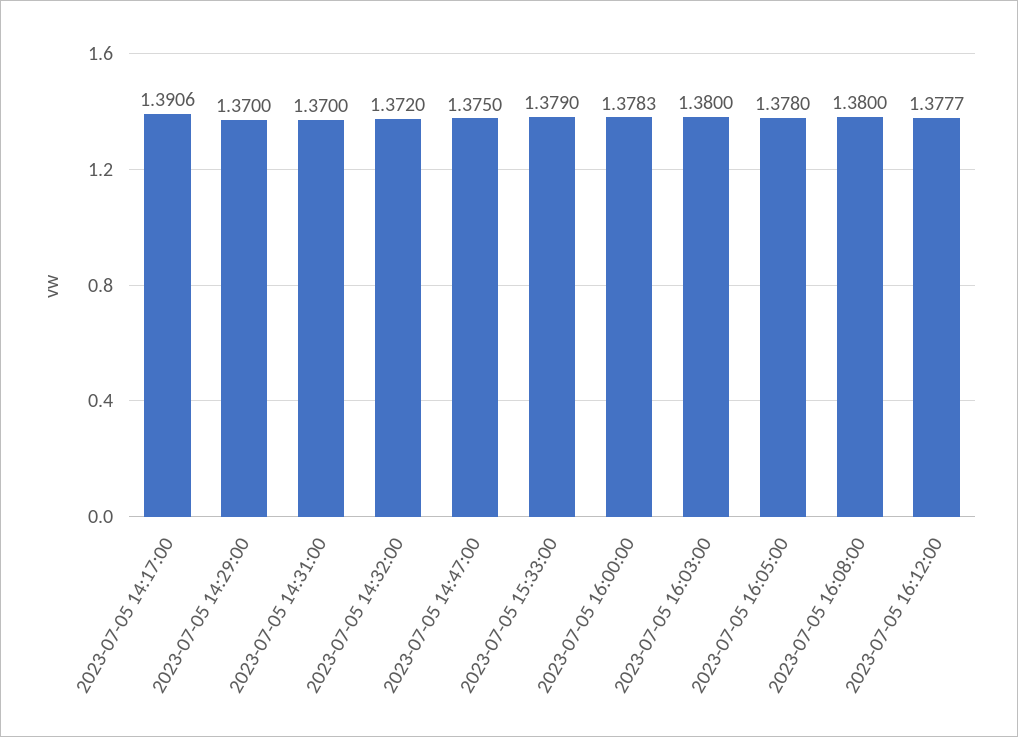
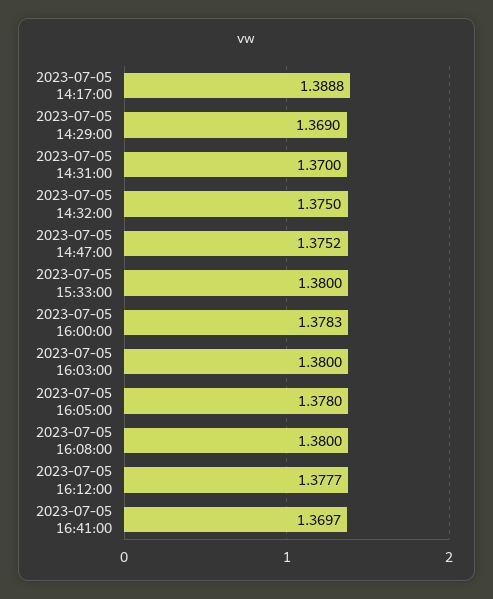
  {
-   "2023-07-05 14:17:00": 1.3906,
+   "2023-07-05 14:17:00": 1.3888,
-   "2023-07-05 14:29:00": 1.37,
+   "2023-07-05 14:29:00": 1.369,
    "2023-07-05 14:31:00": 1.37,
-   "2023-07-05 14:32:00": 1.372,
+   "2023-07-05 14:32:00": 1.375,
-   "2023-07-05 14:47:00": 1.375,
+   "2023-07-05 14:47:00": 1.3752,
-   "2023-07-05 15:33:00": 1.379,
+   "2023-07-05 15:33:00": 1.38,
    "2023-07-05 16:00:00": 1.3783,
    "2023-07-05 16:03:00": 1.38,
    "2023-07-05 16:05:00": 1.378,
    "2023-07-05 16:08:00": 1.38,
-   "2023-07-05 16:12:00": 1.3777
+   "2023-07-05 16:12:00": 1.3777,
+   "2023-07-05 16:41:00": 1.3697
  }

